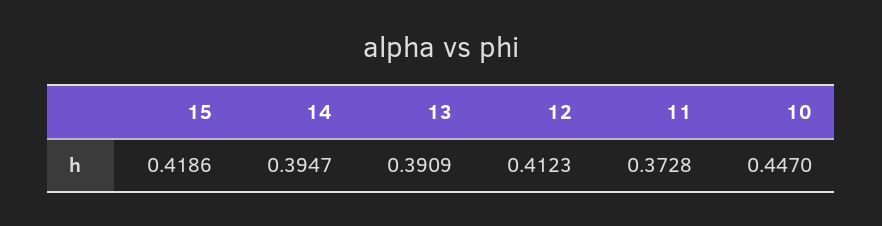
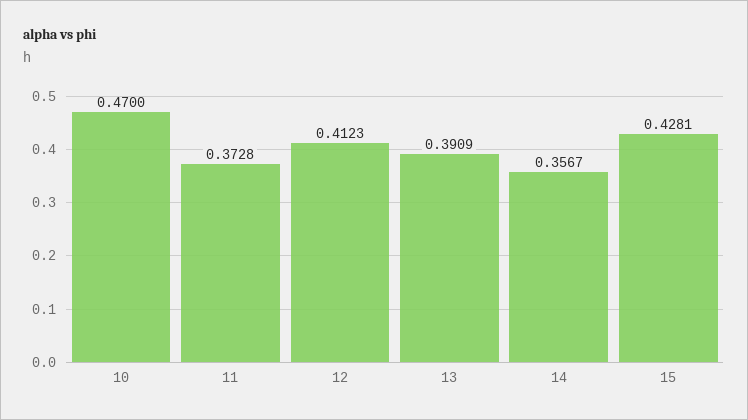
  {
-   "15": 0.4186,
+   "15": 0.4281,
-   "14": 0.3947,
+   "14": 0.3567,
    "13": 0.3909,
    "12": 0.4123,
    "11": 0.3728,
-   "10": 0.447
+   "10": 0.47
  }

